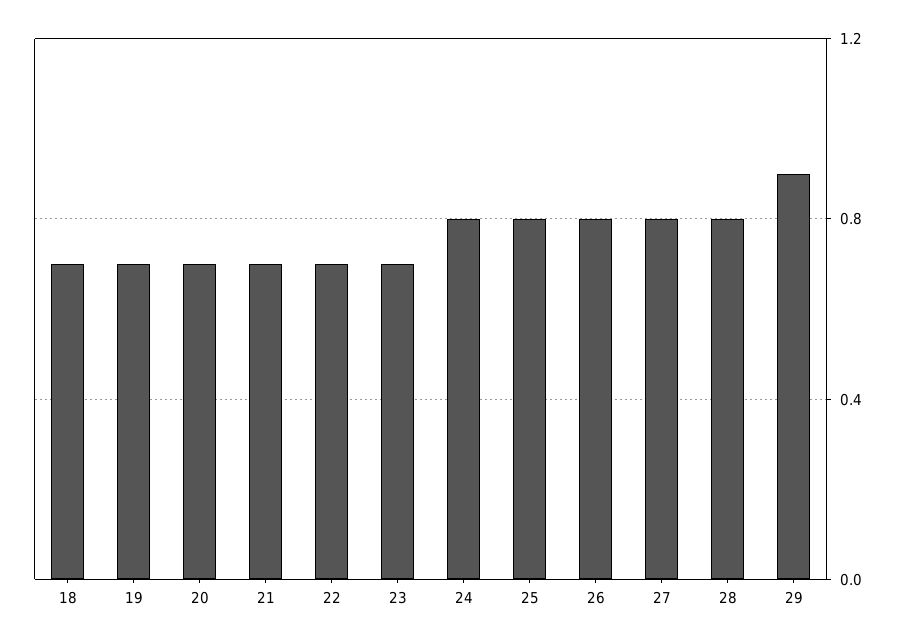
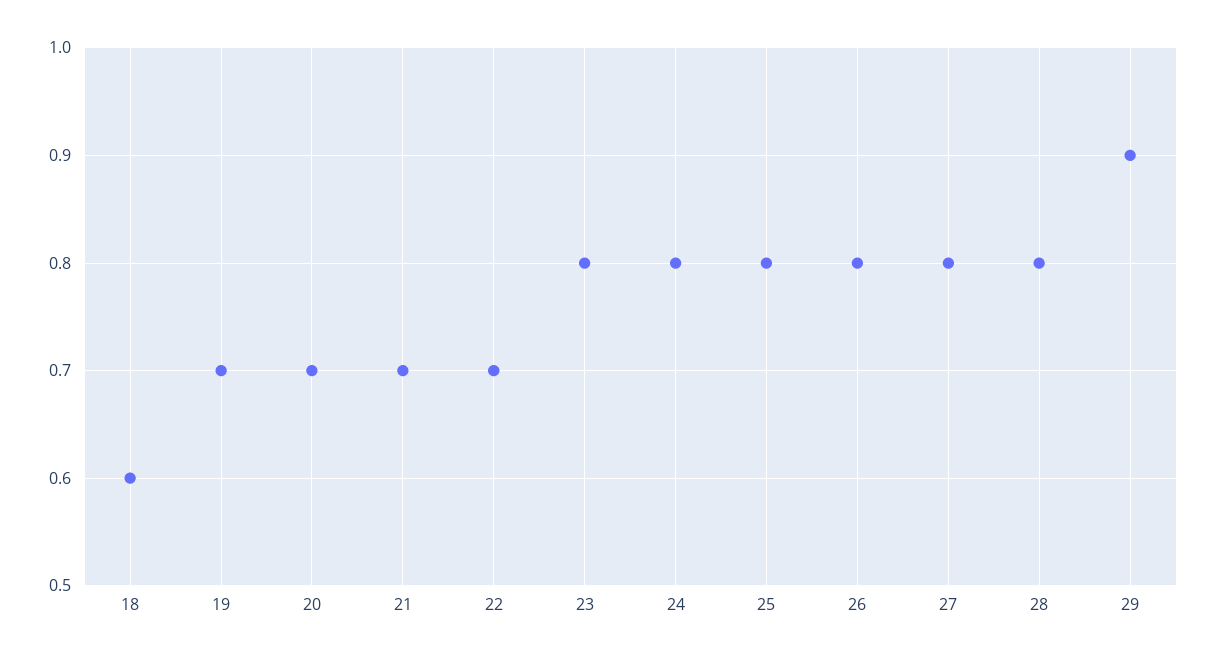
  {
-   "18": 0.7,
+   "18": 0.6,
    "19": 0.7,
    "20": 0.7,
    "21": 0.7,
    "22": 0.7,
-   "23": 0.7,
+   "23": 0.8,
    "24": 0.8,
    "25": 0.8,
    "26": 0.8,
    "27": 0.8,
    "28": 0.8,
    "29": 0.9
  }

